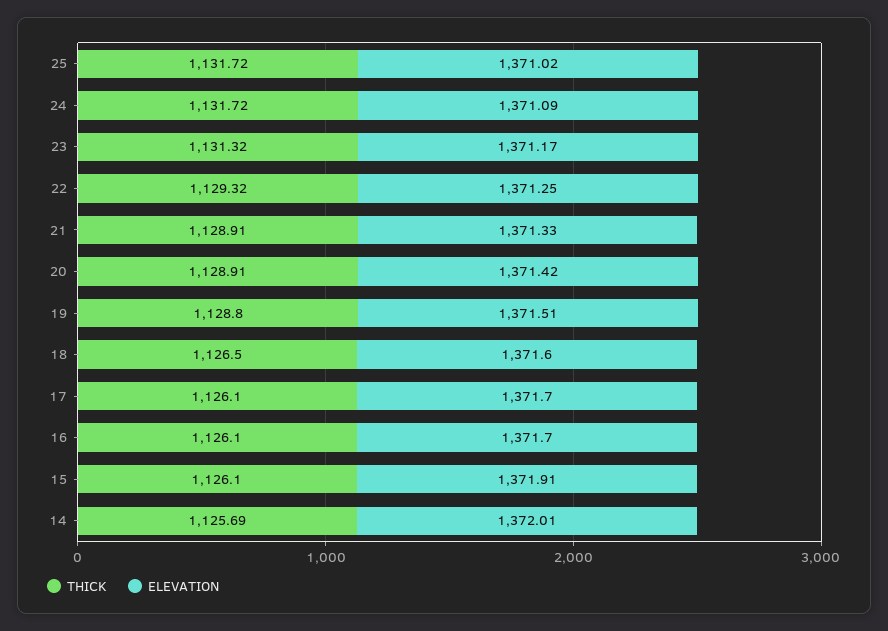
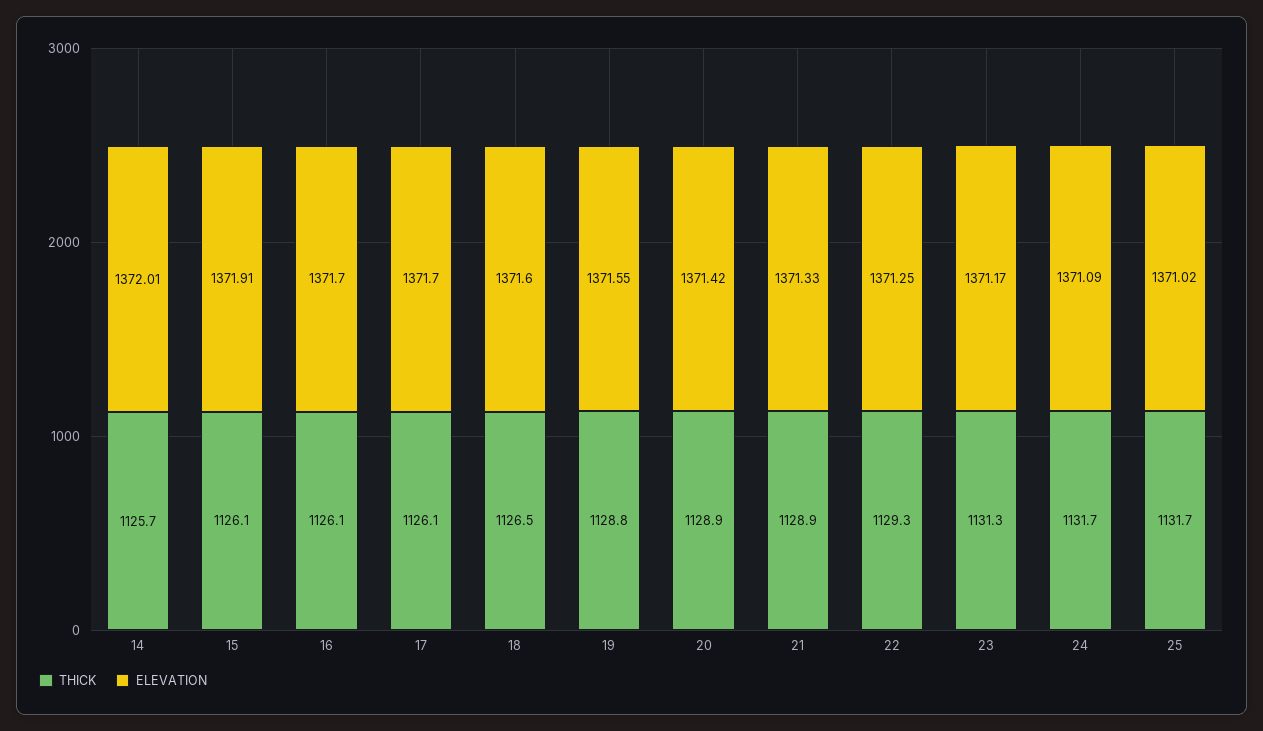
  {
    "THICK": {
      "25": 1131.72,
      "24": 1131.72,
      "23": 1131.32,
      "22": 1129.32,
      "21": 1128.91,
      "20": 1128.91,
      "19": 1128.8,
      "18": 1126.5,
      "17": 1126.1,
      "16": 1126.1,
      "15": 1126.1,
      "14": 1125.69
    },
    "ELEVATION": {
      "25": 1371.02,
      "24": 1371.09,
      "23": 1371.17,
      "22": 1371.25,
      "21": 1371.33,
      "20": 1371.42,
-     "19": 1371.51,
+     "19": 1371.55,
      "18": 1371.6,
      "17": 1371.7,
      "16": 1371.7,
      "15": 1371.91,
      "14": 1372.01
    }
  }

